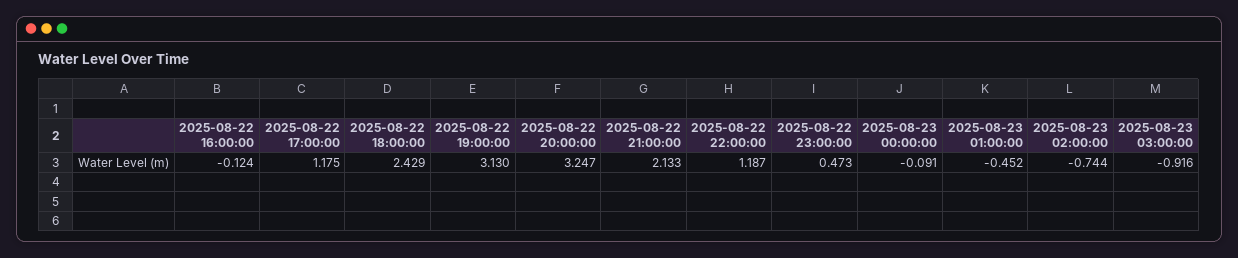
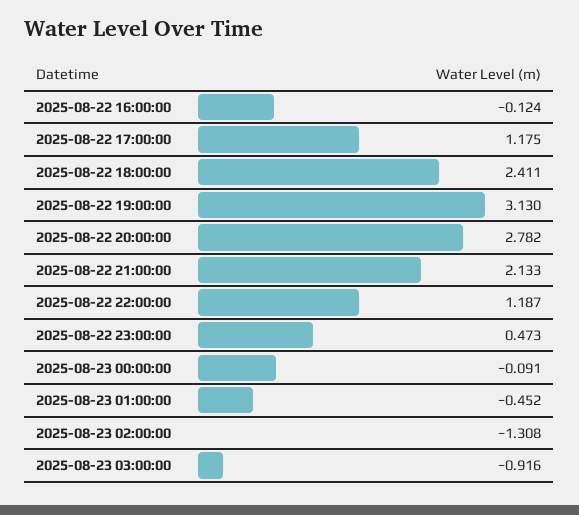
  {
    "2025-08-22 16:00:00": -0.124,
    "2025-08-22 17:00:00": 1.175,
-   "2025-08-22 18:00:00": 2.429,
+   "2025-08-22 18:00:00": 2.411,
    "2025-08-22 19:00:00": 3.13,
-   "2025-08-22 20:00:00": 3.247,
+   "2025-08-22 20:00:00": 2.782,
    "2025-08-22 21:00:00": 2.133,
    "2025-08-22 22:00:00": 1.187,
    "2025-08-22 23:00:00": 0.473,
    "2025-08-23 00:00:00": -0.091,
    "2025-08-23 01:00:00": -0.452,
-   "2025-08-23 02:00:00": -0.744,
+   "2025-08-23 02:00:00": -1.308,
    "2025-08-23 03:00:00": -0.916
  }

